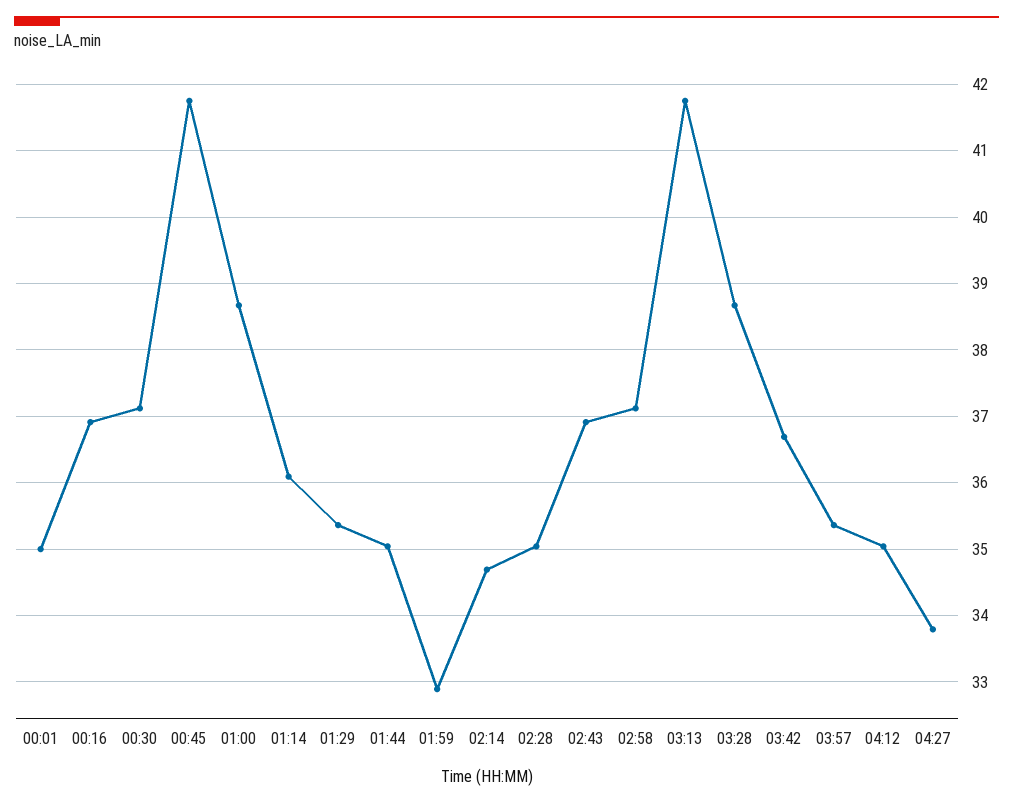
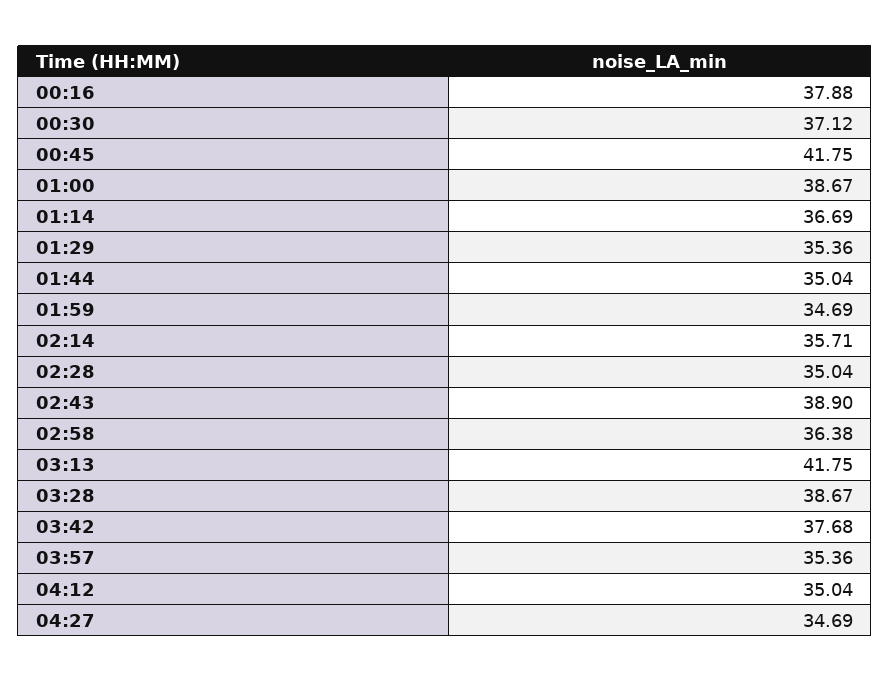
  {
-   "00:01": 35,
-   "00:16": 36.9,
+   "00:16": 37.88,
    "00:30": 37.12,
    "00:45": 41.75,
    "01:00": 38.67,
-   "01:14": 36.1,
+   "01:14": 36.69,
    "01:29": 35.36,
    "01:44": 35.04,
-   "01:59": 32.9,
+   "01:59": 34.69,
-   "02:14": 34.7,
+   "02:14": 35.71,
    "02:28": 35.04,
-   "02:43": 36.9,
+   "02:43": 38.9,
-   "02:58": 37.1,
+   "02:58": 36.38,
    "03:13": 41.75,
    "03:28": 38.67,
-   "03:42": 36.7,
+   "03:42": 37.68,
    "03:57": 35.36,
    "04:12": 35.04,
-   "04:27": 33.8
+   "04:27": 34.69
  }

